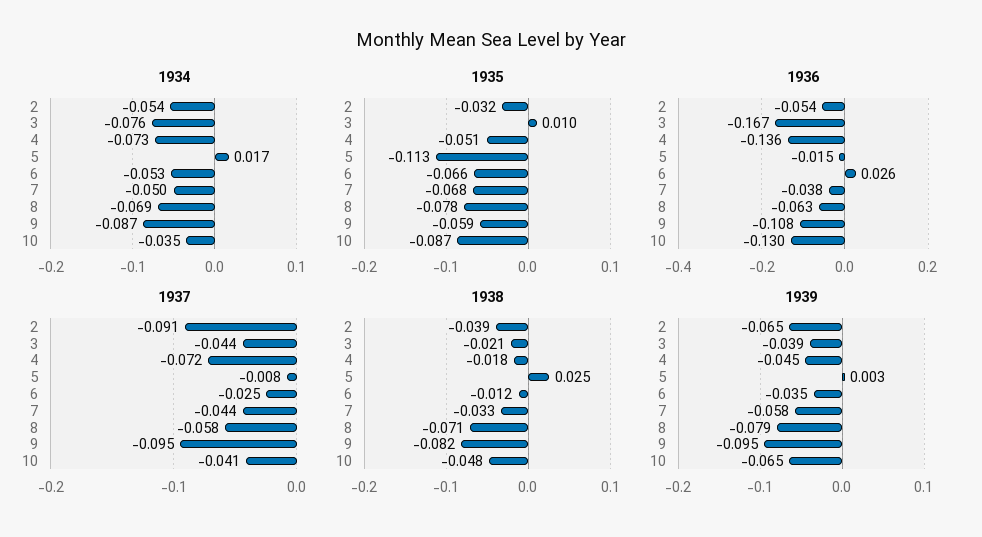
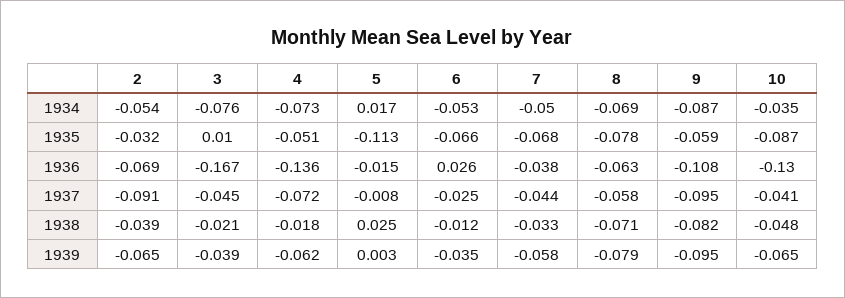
  {
    "1934": {
      "2": -0.054,
      "3": -0.076,
      "4": -0.073,
      "5": 0.017,
      "6": -0.053,
      "7": -0.05,
      "8": -0.069,
      "9": -0.087,
      "10": -0.035
    },
    "1935": {
      "2": -0.032,
      "3": 0.01,
      "4": -0.051,
      "5": -0.113,
      "6": -0.066,
      "7": -0.068,
      "8": -0.078,
      "9": -0.059,
      "10": -0.087
    },
    "1936": {
-     "2": -0.054,
+     "2": -0.069,
      "3": -0.167,
      "4": -0.136,
      "5": -0.015,
      "6": 0.026,
      "7": -0.038,
      "8": -0.063,
      "9": -0.108,
      "10": -0.13
    },
    "1937": {
      "2": -0.091,
-     "3": -0.044,
+     "3": -0.045,
      "4": -0.072,
      "5": -0.008,
      "6": -0.025,
      "7": -0.044,
      "8": -0.058,
      "9": -0.095,
      "10": -0.041
    },
    "1938": {
      "2": -0.039,
      "3": -0.021,
      "4": -0.018,
      "5": 0.025,
      "6": -0.012,
      "7": -0.033,
      "8": -0.071,
      "9": -0.082,
      "10": -0.048
    },
    "1939": {
      "2": -0.065,
      "3": -0.039,
-     "4": -0.045,
+     "4": -0.062,
      "5": 0.003,
      "6": -0.035,
      "7": -0.058,
      "8": -0.079,
      "9": -0.095,
      "10": -0.065
    }
  }

